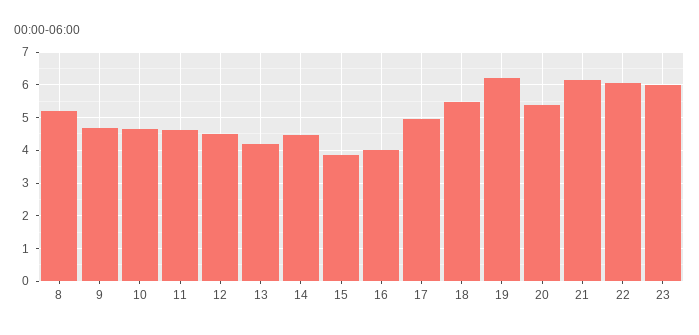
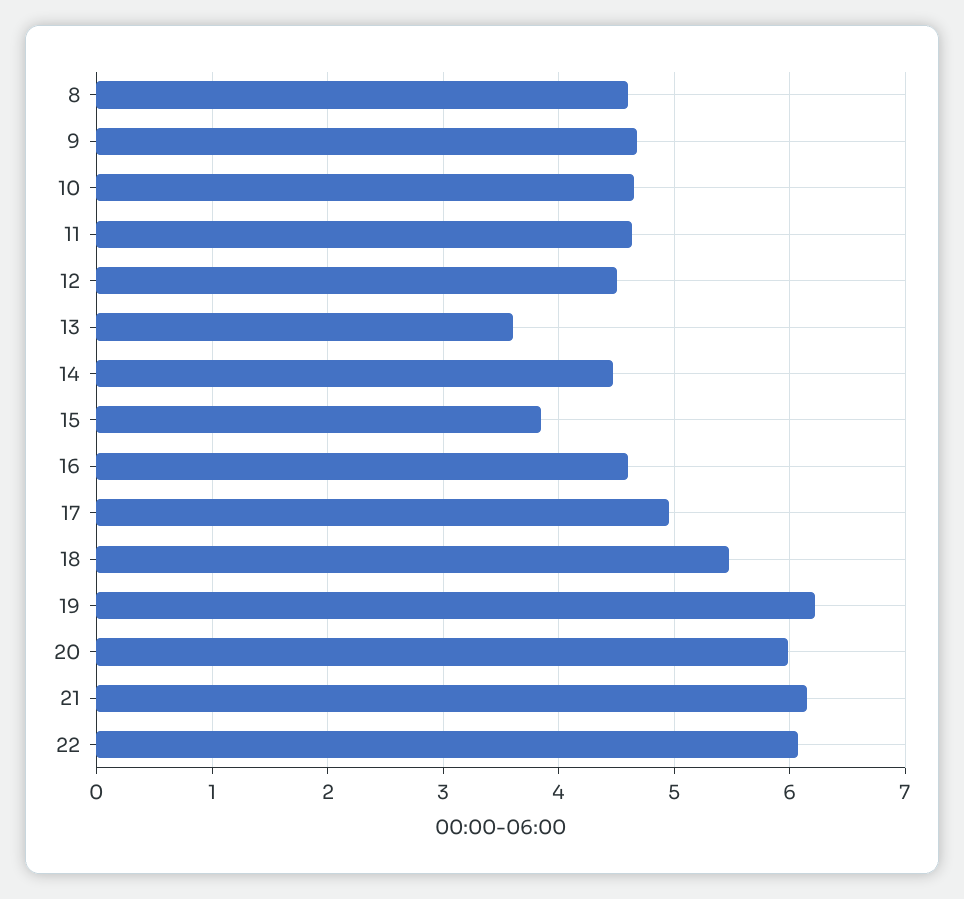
  {
-   "8": 5.2,
+   "8": 4.6,
    "9": 4.7,
    "10": 4.7,
    "11": 4.6,
    "12": 4.5,
-   "13": 4.2,
+   "13": 3.6,
    "14": 4.5,
    "15": 3.9,
-   "16": 4,
+   "16": 4.6,
    "17": 5,
    "18": 5.5,
    "19": 6.2,
-   "20": 5.4,
+   "20": 6,
    "21": 6.2,
-   "22": 6.1,
+   "22": 6.1
-   "23": 6
  }

